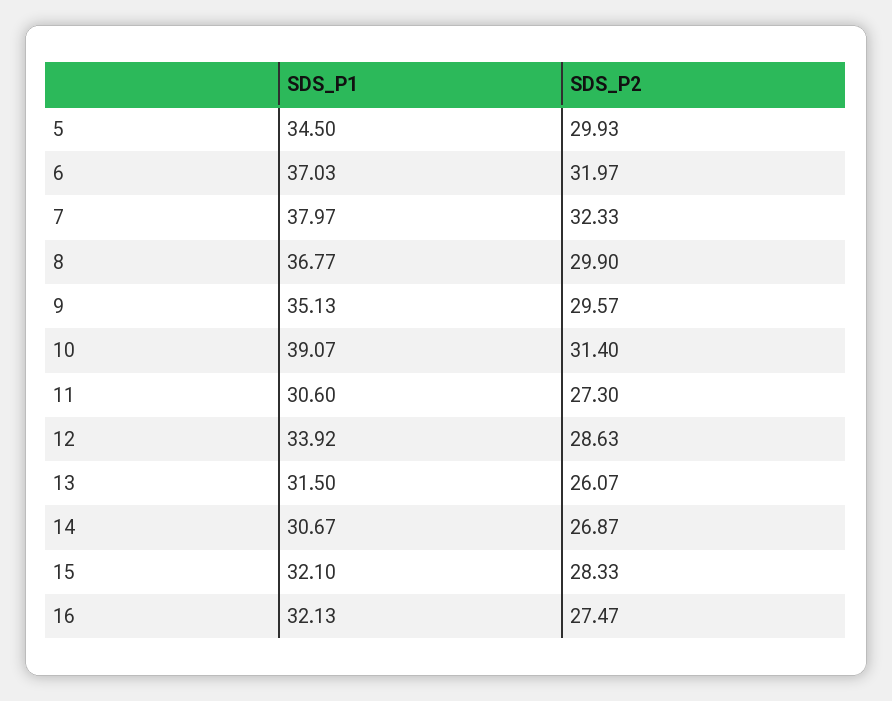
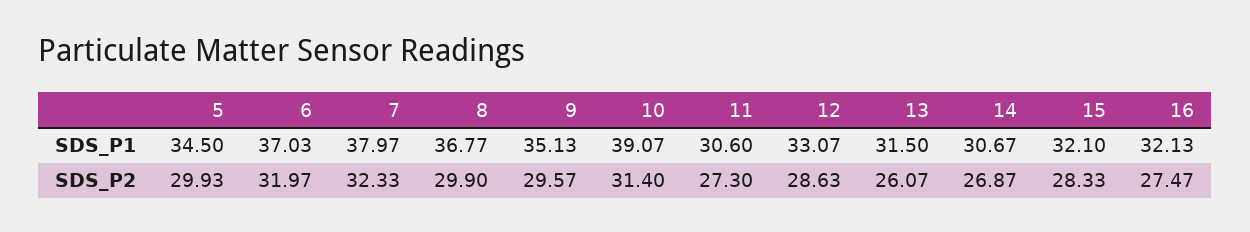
  {
    "SDS_P1": {
      "5": 34.5,
      "6": 37.03,
      "7": 37.97,
      "8": 36.77,
      "9": 35.13,
      "10": 39.07,
      "11": 30.6,
-     "12": 33.92,
+     "12": 33.07,
      "13": 31.5,
      "14": 30.67,
      "15": 32.1,
      "16": 32.13
    },
    "SDS_P2": {
      "5": 29.93,
      "6": 31.97,
      "7": 32.33,
      "8": 29.9,
      "9": 29.57,
      "10": 31.4,
      "11": 27.3,
      "12": 28.63,
      "13": 26.07,
      "14": 26.87,
      "15": 28.33,
      "16": 27.47
    }
  }

